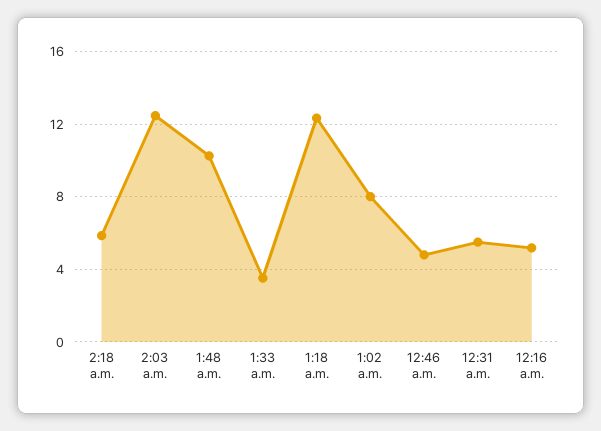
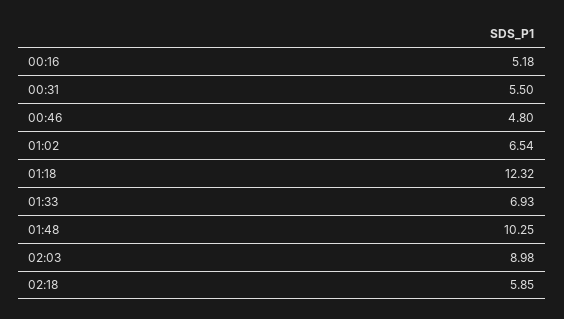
  {
    "2:18 a.m.": 5.85,
-   "2:03 a.m.": 12.5,
+   "2:03 a.m.": 8.98,
    "1:48 a.m.": 10.25,
-   "1:33 a.m.": 3.5,
+   "1:33 a.m.": 6.93,
    "1:18 a.m.": 12.32,
-   "1:02 a.m.": 8,
+   "1:02 a.m.": 6.54,
    "12:46 a.m.": 4.8,
    "12:31 a.m.": 5.5,
    "12:16 a.m.": 5.18
  }

